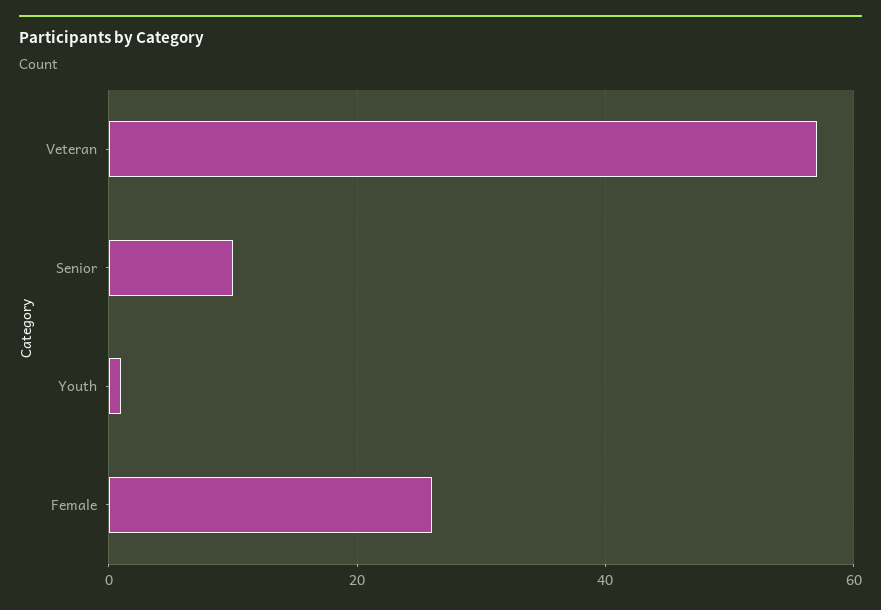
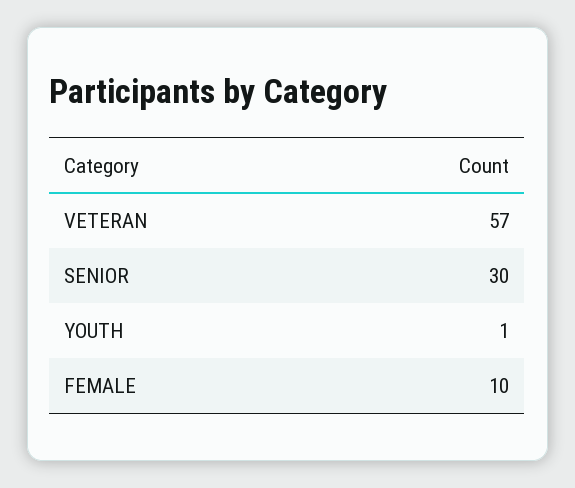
  {
    "Veteran": 57,
-   "Senior": 10,
+   "Senior": 30,
    "Youth": 1,
-   "Female": 25
+   "Female": 10
  }

